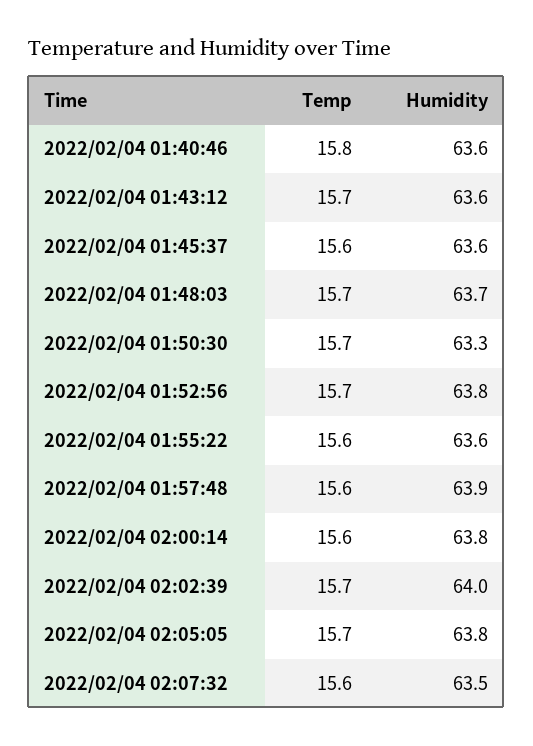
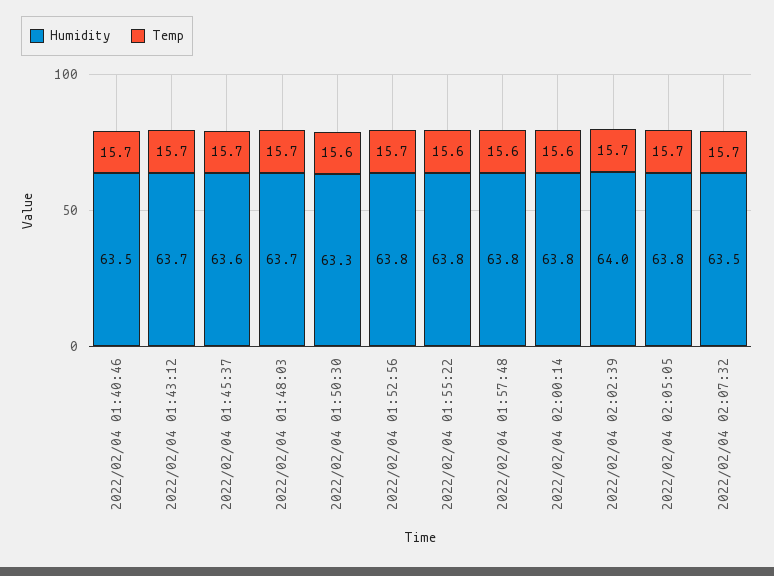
  {
    "Temp": {
-     "2022/02/04 01:40:46": 15.8,
+     "2022/02/04 01:40:46": 15.7,
      "2022/02/04 01:43:12": 15.7,
-     "2022/02/04 01:45:37": 15.6,
+     "2022/02/04 01:45:37": 15.7,
      "2022/02/04 01:48:03": 15.7,
-     "2022/02/04 01:50:30": 15.7,
+     "2022/02/04 01:50:30": 15.6,
      "2022/02/04 01:52:56": 15.7,
      "2022/02/04 01:55:22": 15.6,
      "2022/02/04 01:57:48": 15.6,
      "2022/02/04 02:00:14": 15.6,
      "2022/02/04 02:02:39": 15.7,
      "2022/02/04 02:05:05": 15.7,
-     "2022/02/04 02:07:32": 15.6
+     "2022/02/04 02:07:32": 15.7
    },
    "Humidity": {
-     "2022/02/04 01:40:46": 63.6,
+     "2022/02/04 01:40:46": 63.5,
-     "2022/02/04 01:43:12": 63.6,
+     "2022/02/04 01:43:12": 63.7,
      "2022/02/04 01:45:37": 63.6,
      "2022/02/04 01:48:03": 63.7,
      "2022/02/04 01:50:30": 63.3,
      "2022/02/04 01:52:56": 63.8,
-     "2022/02/04 01:55:22": 63.6,
+     "2022/02/04 01:55:22": 63.8,
-     "2022/02/04 01:57:48": 63.9,
+     "2022/02/04 01:57:48": 63.8,
      "2022/02/04 02:00:14": 63.8,
      "2022/02/04 02:02:39": 64,
      "2022/02/04 02:05:05": 63.8,
      "2022/02/04 02:07:32": 63.5
    }
  }

